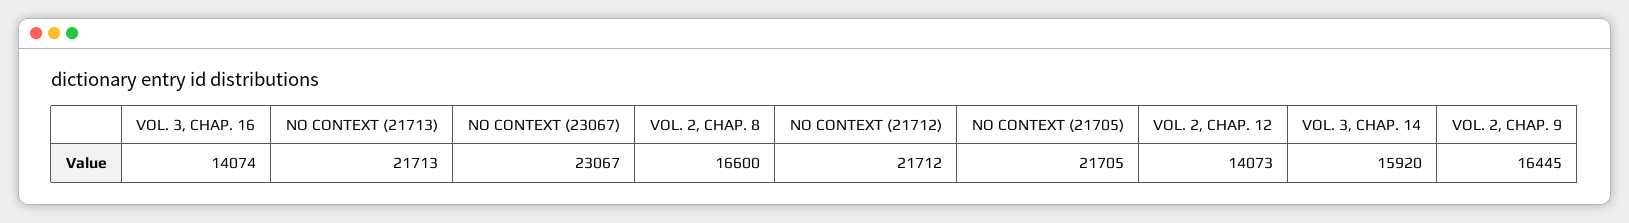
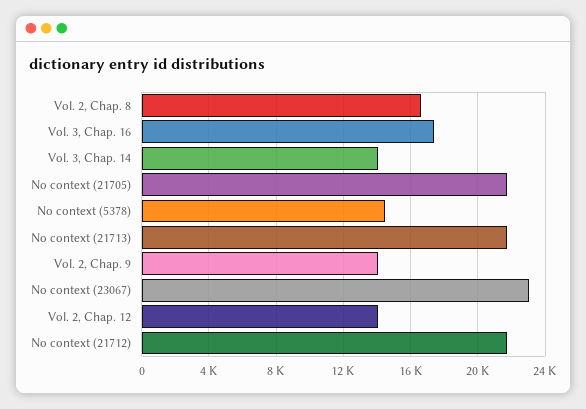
  {
-   "VOL. 3, CHAP. 16": 14074,
+   "VOL. 3, CHAP. 16": 17500,
    "NO CONTEXT (21713)": 21713,
    "NO CONTEXT (23067)": 23067,
    "VOL. 2, CHAP. 8": 16600,
    "NO CONTEXT (21712)": 21712,
    "NO CONTEXT (21705)": 21705,
    "VOL. 2, CHAP. 12": 14073,
-   "VOL. 3, CHAP. 14": 15920,
+   "VOL. 3, CHAP. 14": 14000,
-   "VOL. 2, CHAP. 9": 16445
+   "VOL. 2, CHAP. 9": 14000,
+   "No context (5378)": 14500
  }

